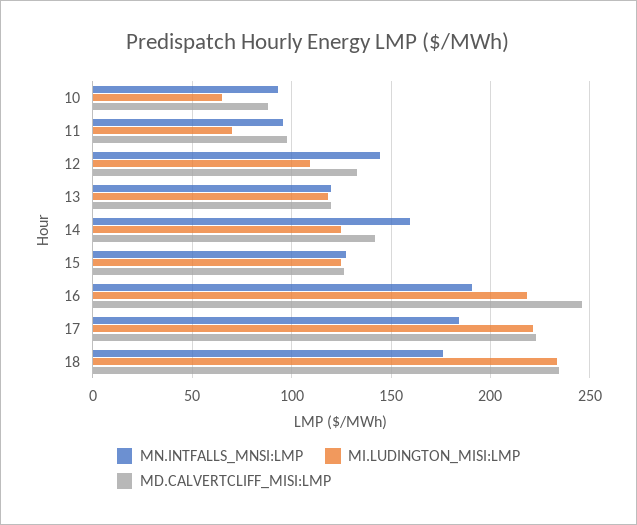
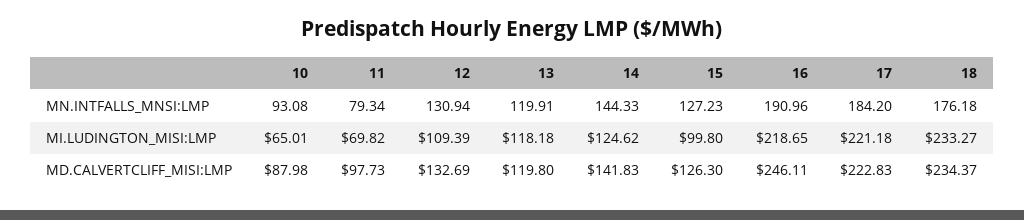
  {
    "MN.INTFALLS_MNSI:LMP": {
      "10": 93.08,
-     "11": 95,
+     "11": 79.34,
-     "12": 145,
+     "12": 130.94,
      "13": 119.91,
-     "14": 160,
+     "14": 144.33,
      "15": 127.23,
      "16": 190.96,
      "17": 184.2,
      "18": 176.18
    },
    "MI.LUDINGTON_MISI:LMP": {
      "10": 65.01,
      "11": 69.82,
      "12": 109.39,
      "13": 118.18,
      "14": 124.62,
-     "15": 125,
+     "15": 99.8,
      "16": 218.65,
      "17": 221.18,
      "18": 233.27
    },
    "MD.CALVERTCLIFF_MISI:LMP": {
      "10": 87.98,
      "11": 97.73,
      "12": 132.69,
      "13": 119.8,
      "14": 141.83,
      "15": 126.3,
      "16": 246.11,
      "17": 222.83,
      "18": 234.37
    }
  }

